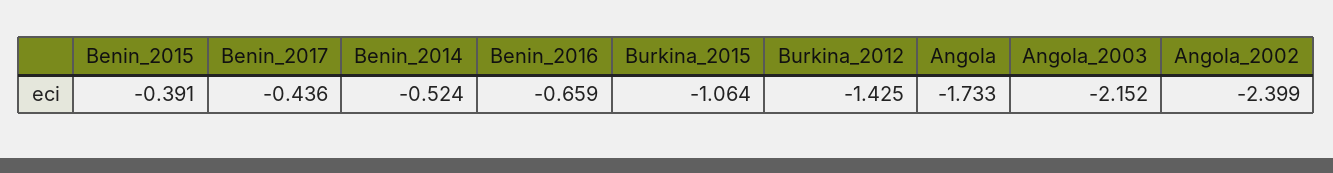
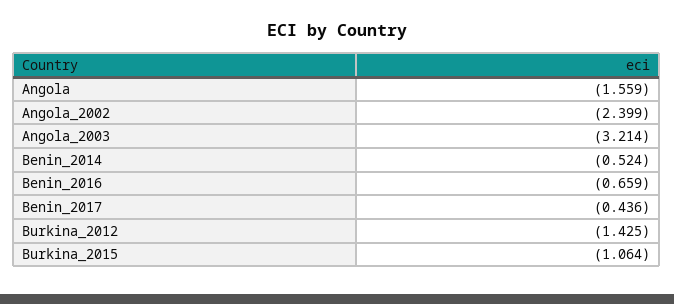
  {
-   "Benin_2015": -0.391,
    "Benin_2017": -0.436,
    "Benin_2014": -0.524,
    "Benin_2016": -0.659,
    "Burkina_2015": -1.064,
    "Burkina_2012": -1.425,
-   "Angola": -1.733,
+   "Angola": -1.559,
-   "Angola_2003": -2.152,
+   "Angola_2003": -3.214,
    "Angola_2002": -2.399
  }

